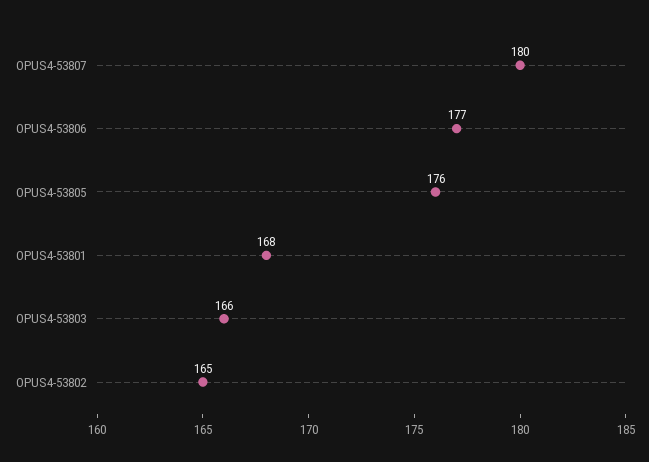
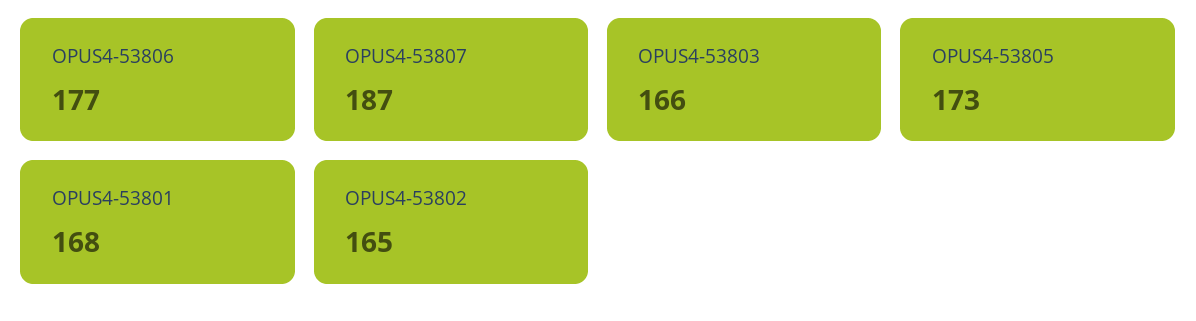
  {
-   "OPUS4-53807": 180,
+   "OPUS4-53807": 187,
    "OPUS4-53806": 177,
-   "OPUS4-53805": 176,
+   "OPUS4-53805": 173,
    "OPUS4-53801": 168,
    "OPUS4-53803": 166,
    "OPUS4-53802": 165
  }

